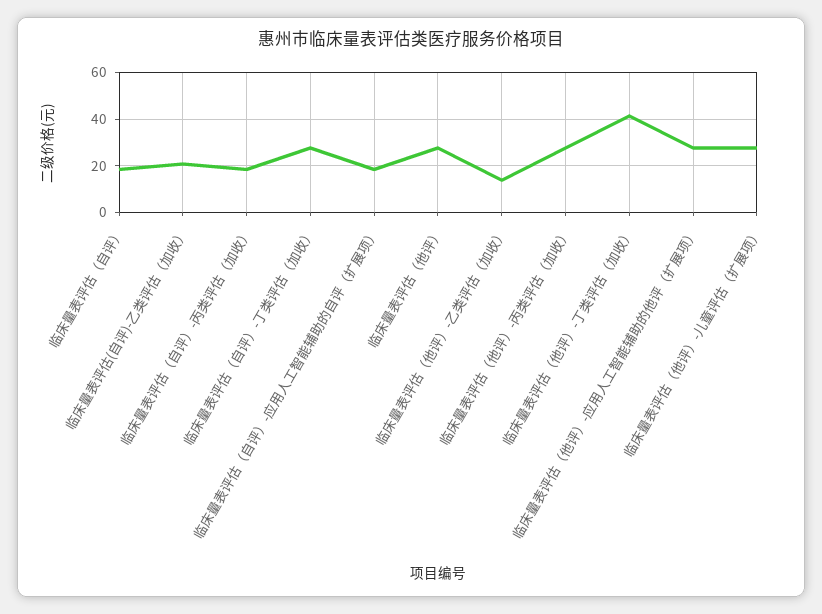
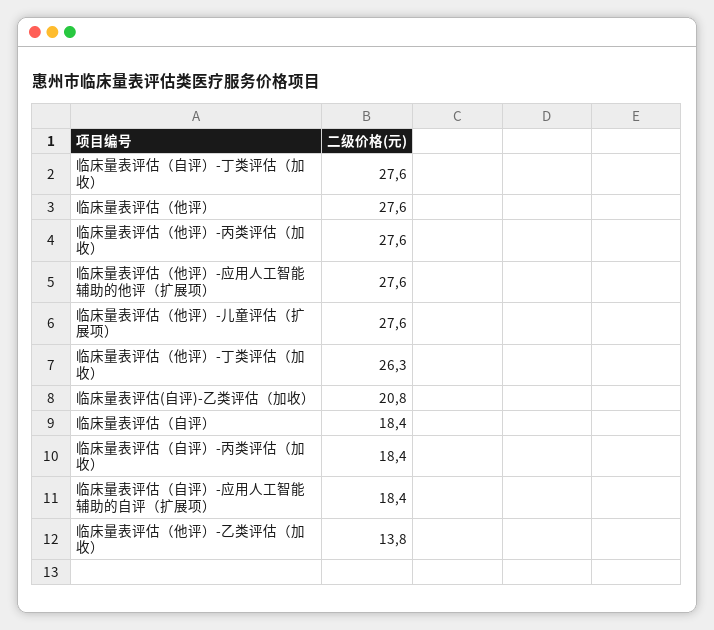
  {
    "临床量表评估（自评）": 18.4,
    "临床量表评估(自评)-乙类评估（加收）": 20.8,
    "临床量表评估（自评）-丙类评估（加收）": 18.4,
    "临床量表评估（自评）-丁类评估（加收）": 27.6,
    "临床量表评估（自评）-应用人工智能辅助的自评（扩展项）": 18.4,
    "临床量表评估（他评）": 27.6,
    "临床量表评估（他评）-乙类评估（加收）": 13.8,
    "临床量表评估（他评）-丙类评估（加收）": 27.6,
-   "临床量表评估（他评）-丁类评估（加收）": 40,
+   "临床量表评估（他评）-丁类评估（加收）": 26.3,
    "临床量表评估（他评）-应用人工智能辅助的他评（扩展项）": 27.6,
    "临床量表评估（他评）-儿童评估（扩展项）": 27.6
  }

